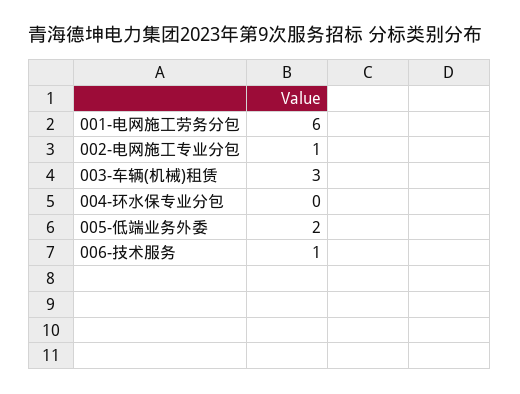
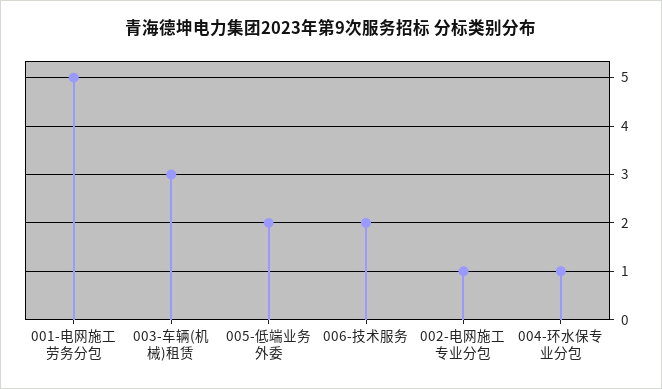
  {
-   "001-电网施工劳务分包": 6,
+   "001-电网施工劳务分包": 5,
    "002-电网施工专业分包": 1,
    "003-车辆(机械)租赁": 3,
-   "004-环水保专业分包": 0,
+   "004-环水保专业分包": 1,
    "005-低端业务外委": 2,
-   "006-技术服务": 1
+   "006-技术服务": 2
  }

